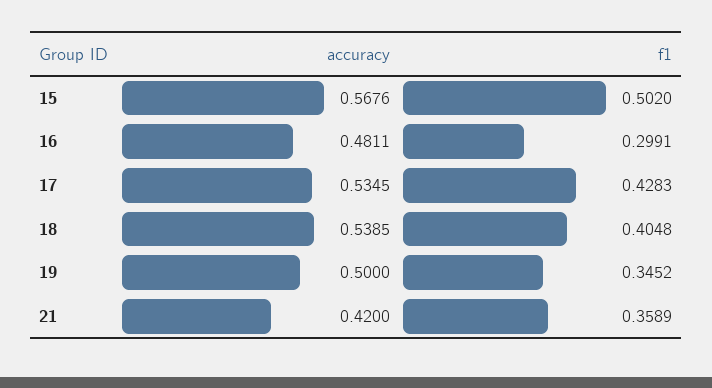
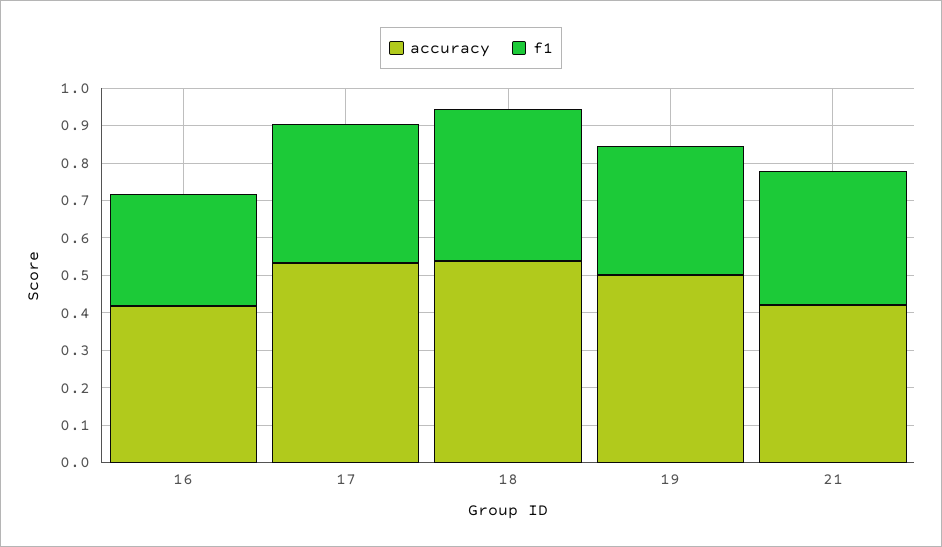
  {
    "accuracy": {
-     "15": 0.5676,
-     "16": 0.4811,
+     "16": 0.425,
      "17": 0.5345,
      "18": 0.5385,
      "19": 0.5,
      "21": 0.42
    },
    "f1": {
-     "15": 0.502,
      "16": 0.2991,
-     "17": 0.4283,
+     "17": 0.375,
      "18": 0.4048,
      "19": 0.3452,
      "21": 0.3589
    }
  }

